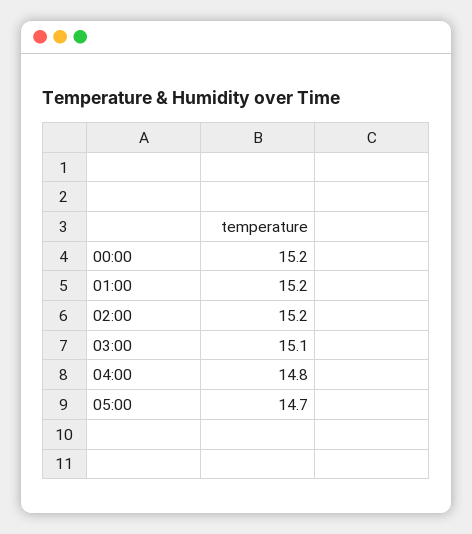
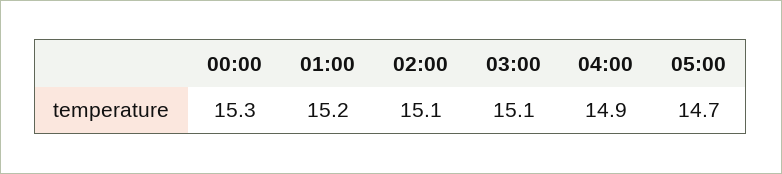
  {
-   "00:00": 15.2,
+   "00:00": 15.3,
    "01:00": 15.2,
-   "02:00": 15.2,
+   "02:00": 15.1,
    "03:00": 15.1,
-   "04:00": 14.8,
+   "04:00": 14.9,
    "05:00": 14.7
  }

